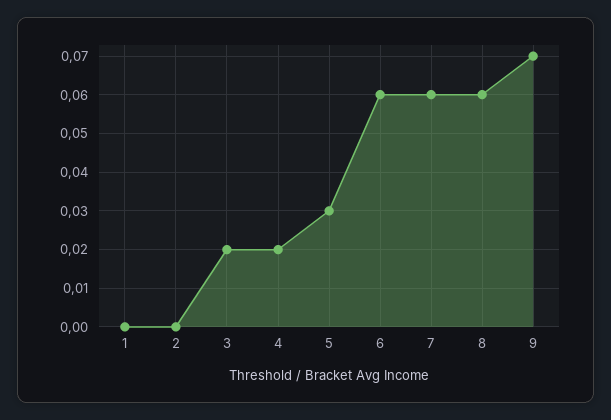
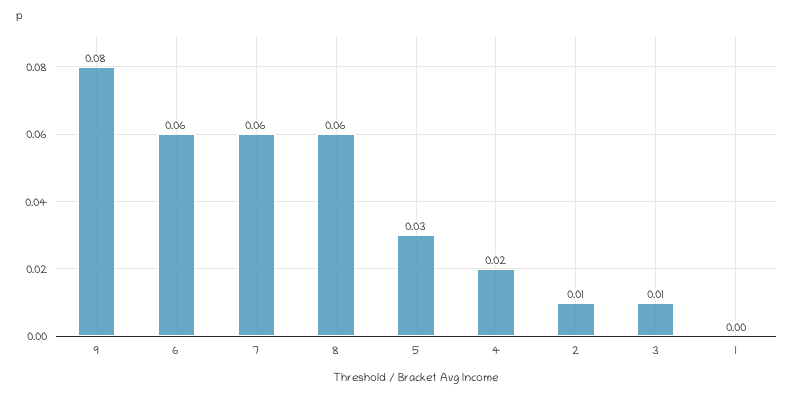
  {
    "1": 0,
-   "2": 0,
+   "2": 0.01,
-   "3": 0.02,
+   "3": 0.01,
    "4": 0.02,
    "5": 0.03,
    "6": 0.06,
    "7": 0.06,
    "8": 0.06,
-   "9": 0.07
+   "9": 0.08
  }

